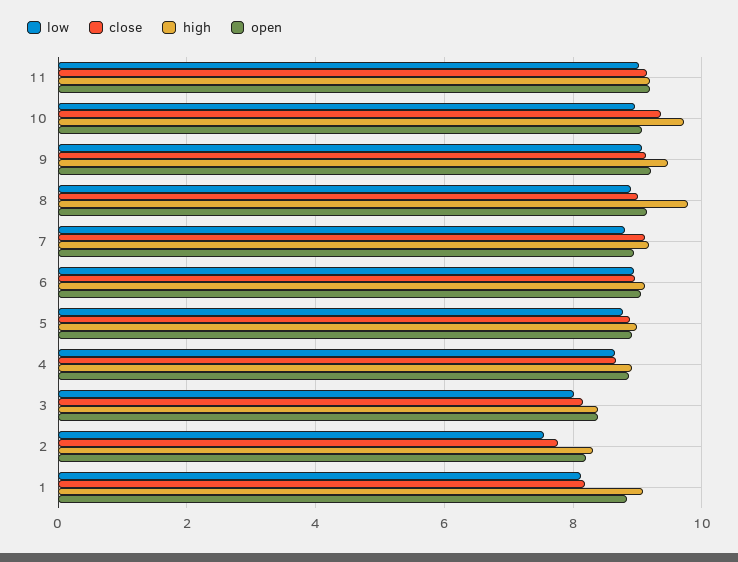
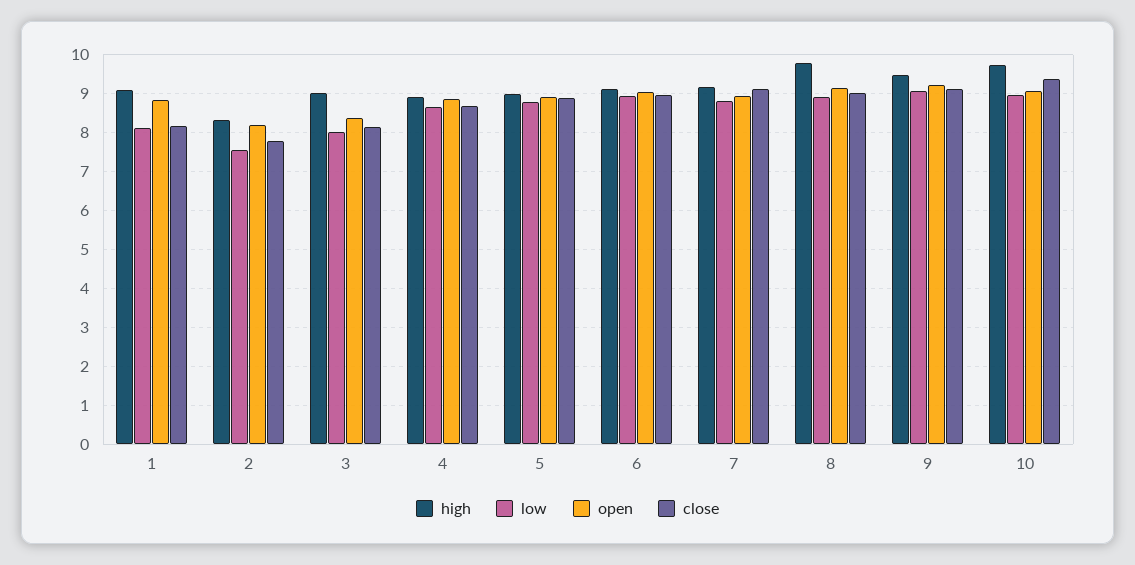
  {
    "low": {
-     "11": 9,
      "10": 9,
      "9": 9,
      "8": 9,
      "7": 8.8,
      "6": 9,
      "5": 8.8,
      "4": 8.6,
      "3": 8,
      "2": 7.6,
      "1": 8.2
    },
    "close": {
-     "11": 9.2,
      "10": 9.4,
      "9": 9.2,
      "8": 9,
      "7": 9.2,
      "6": 9,
      "5": 8.8,
      "4": 8.6,
      "3": 8.2,
      "2": 7.8,
      "1": 8.2
    },
    "high": {
-     "11": 9.2,
      "10": 9.8,
      "9": 9.4,
      "8": 9.8,
      "7": 9.2,
      "6": 9.2,
      "5": 9,
      "4": 9,
-     "3": 8.4,
+     "3": 9,
      "2": 8.4,
      "1": 9
    },
    "open": {
-     "11": 9.2,
      "10": 9,
      "9": 9.2,
      "8": 9.2,
      "7": 9,
      "6": 9,
      "5": 9,
      "4": 8.8,
      "3": 8.4,
      "2": 8.2,
      "1": 8.8
    }
  }

